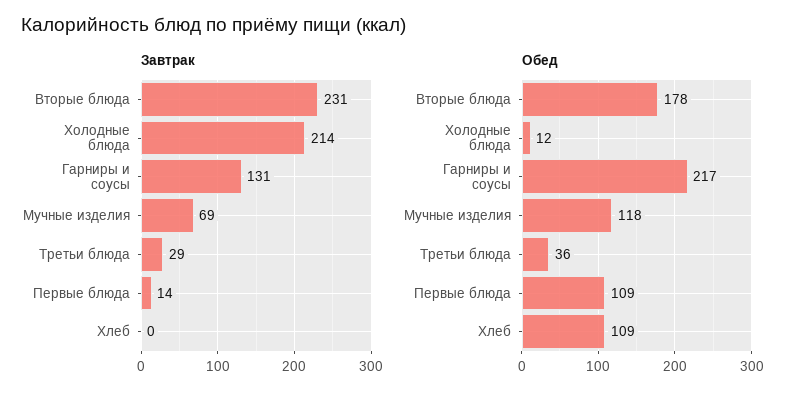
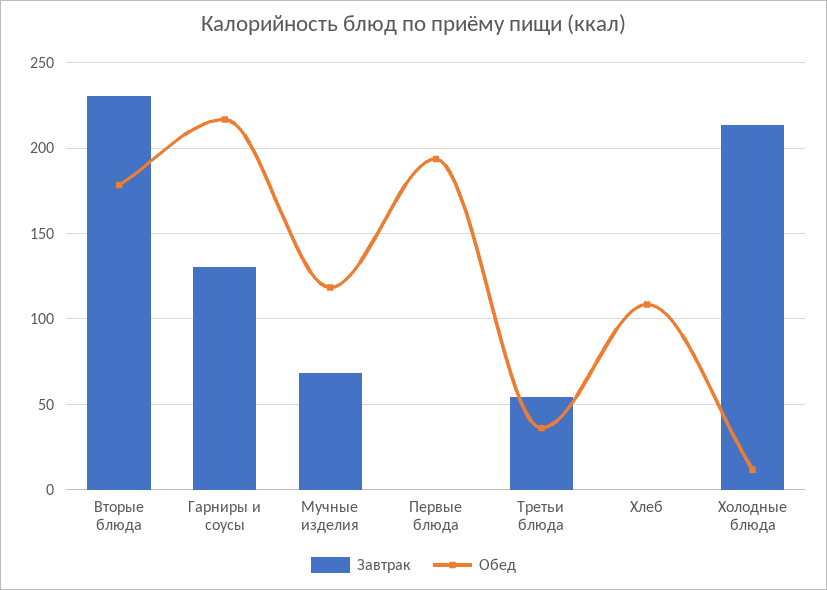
  {
    "Завтрак": {
      "Вторые блюда": 231,
      "Холодные блюда": 214,
      "Гарниры и соусы": 131,
      "Мучные изделия": 69,
-     "Третьи блюда": 29,
+     "Третьи блюда": 55,
-     "Первые блюда": 14,
+     "Первые блюда": 0,
      "Хлеб": 0
    },
    "Обед": {
      "Вторые блюда": 178,
      "Холодные блюда": 12,
      "Гарниры и соусы": 217,
      "Мучные изделия": 118,
      "Третьи блюда": 36,
-     "Первые блюда": 109,
+     "Первые блюда": 195,
      "Хлеб": 109
    }
  }

